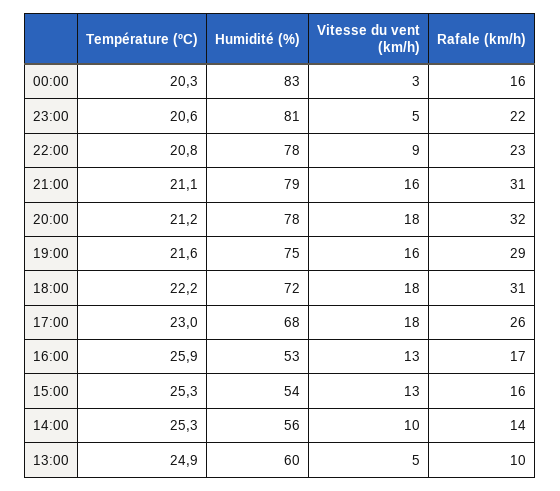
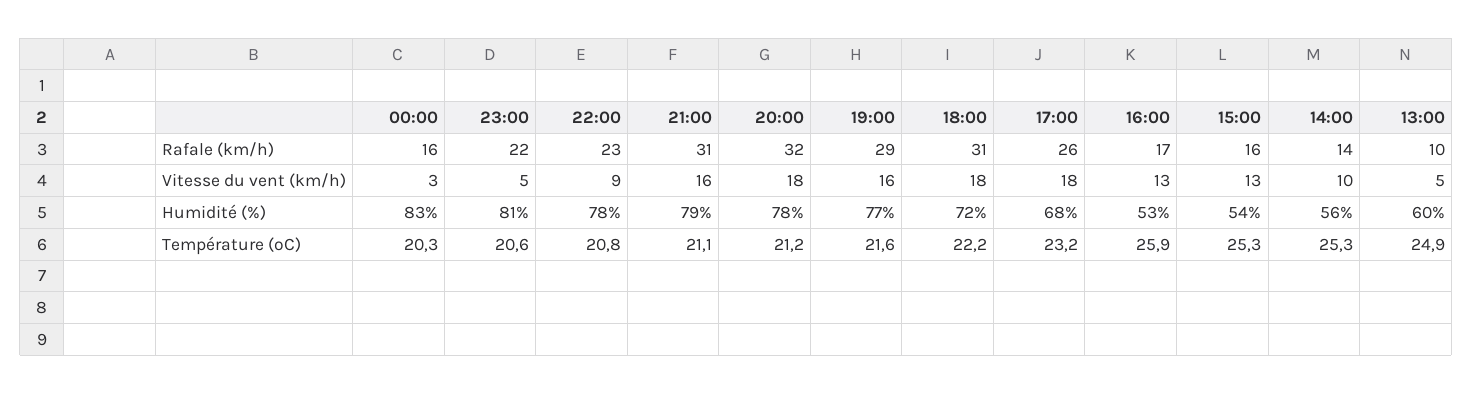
  {
    "Température (ºC)": {
      "00:00": 20.3,
      "23:00": 20.6,
      "22:00": 20.8,
      "21:00": 21.1,
      "20:00": 21.2,
      "19:00": 21.6,
      "18:00": 22.2,
-     "17:00": 23,
+     "17:00": 23.2,
      "16:00": 25.9,
      "15:00": 25.3,
      "14:00": 25.3,
      "13:00": 24.9
    },
    "Humidité (%)": {
      "00:00": 83,
      "23:00": 81,
      "22:00": 78,
      "21:00": 79,
      "20:00": 78,
-     "19:00": 75,
+     "19:00": 77,
      "18:00": 72,
      "17:00": 68,
      "16:00": 53,
      "15:00": 54,
      "14:00": 56,
      "13:00": 60
    },
    "Vitesse du vent (km/h)": {
      "00:00": 3,
      "23:00": 5,
      "22:00": 9,
      "21:00": 16,
      "20:00": 18,
      "19:00": 16,
      "18:00": 18,
      "17:00": 18,
      "16:00": 13,
      "15:00": 13,
      "14:00": 10,
      "13:00": 5
    },
    "Rafale (km/h)": {
      "00:00": 16,
      "23:00": 22,
      "22:00": 23,
      "21:00": 31,
      "20:00": 32,
      "19:00": 29,
      "18:00": 31,
      "17:00": 26,
      "16:00": 17,
      "15:00": 16,
      "14:00": 14,
      "13:00": 10
    }
  }

